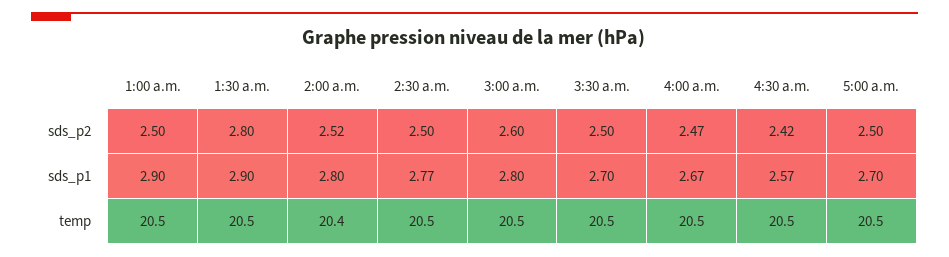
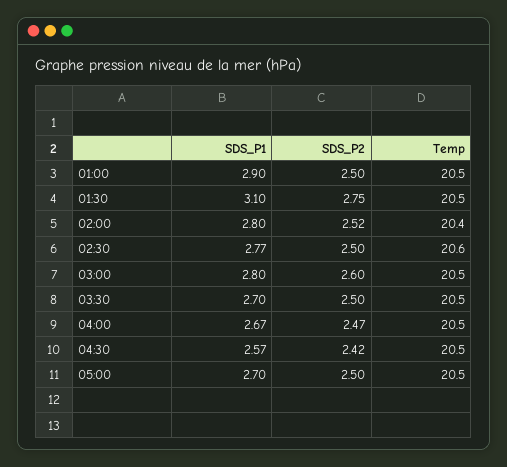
  {
    "1:00 a.m.": {
      "sds_p2": 2.5,
      "sds_p1": 2.9,
      "temp": 20.5
    },
    "1:30 a.m.": {
-     "sds_p2": 2.8,
+     "sds_p2": 2.75,
-     "sds_p1": 2.9,
+     "sds_p1": 3.1,
      "temp": 20.5
    },
    "2:00 a.m.": {
      "sds_p2": 2.52,
      "sds_p1": 2.8,
      "temp": 20.4
    },
    "2:30 a.m.": {
      "sds_p2": 2.5,
      "sds_p1": 2.77,
-     "temp": 20.5
+     "temp": 20.6
    },
    "3:00 a.m.": {
      "sds_p2": 2.6,
      "sds_p1": 2.8,
      "temp": 20.5
    },
    "3:30 a.m.": {
      "sds_p2": 2.5,
      "sds_p1": 2.7,
      "temp": 20.5
    },
    "4:00 a.m.": {
      "sds_p2": 2.47,
      "sds_p1": 2.67,
      "temp": 20.5
    },
    "4:30 a.m.": {
      "sds_p2": 2.42,
      "sds_p1": 2.57,
      "temp": 20.5
    },
    "5:00 a.m.": {
      "sds_p2": 2.5,
      "sds_p1": 2.7,
      "temp": 20.5
    }
  }

